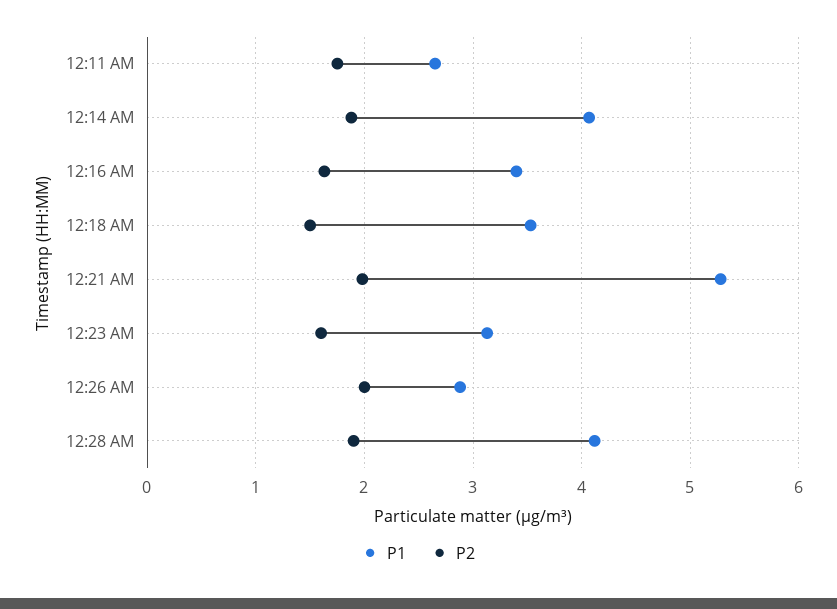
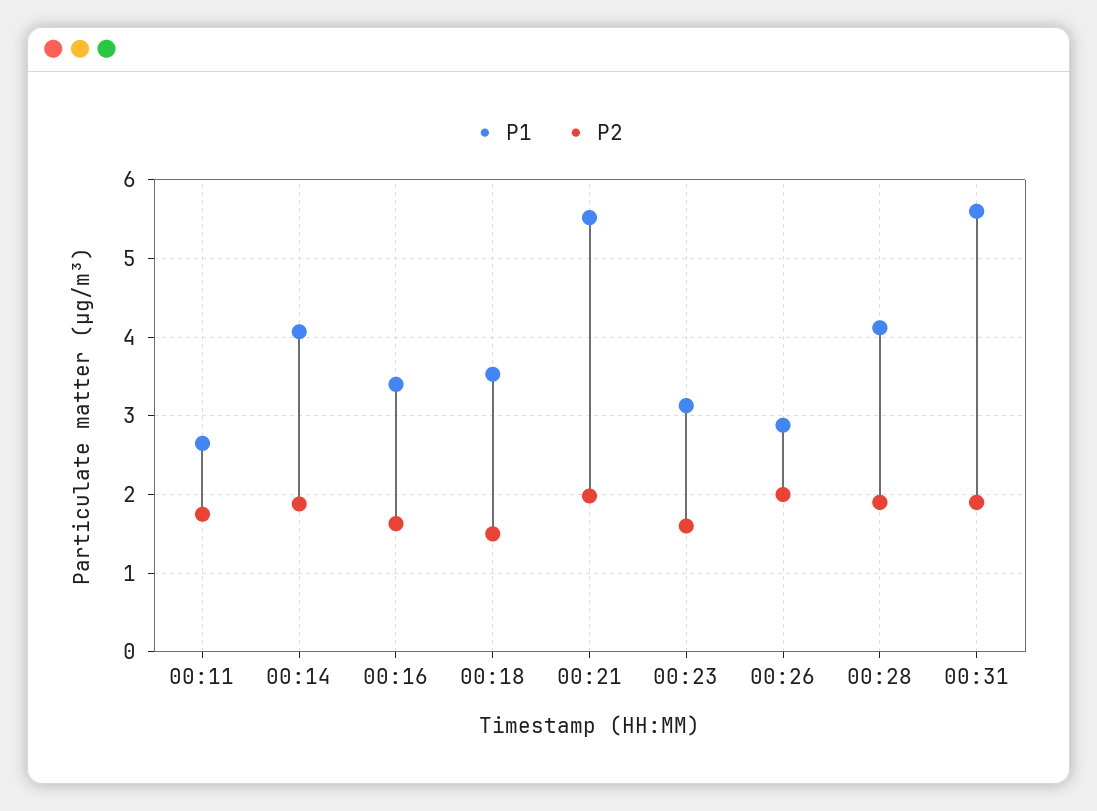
  {
    "P1": {
      "12:11 AM": 2.7,
      "12:14 AM": 4.1,
      "12:16 AM": 3.4,
      "12:18 AM": 3.5,
-     "12:21 AM": 5.3,
+     "12:21 AM": 5.5,
      "12:23 AM": 3.1,
      "12:26 AM": 2.9,
-     "12:28 AM": 4.1
+     "12:28 AM": 4.1,
+     "00:31": 5.6
    },
    "P2": {
      "12:11 AM": 1.8,
      "12:14 AM": 1.9,
      "12:16 AM": 1.6,
      "12:18 AM": 1.5,
      "12:21 AM": 2,
      "12:23 AM": 1.6,
      "12:26 AM": 2,
-     "12:28 AM": 1.9
+     "12:28 AM": 1.9,
+     "00:31": 1.9
    }
  }

